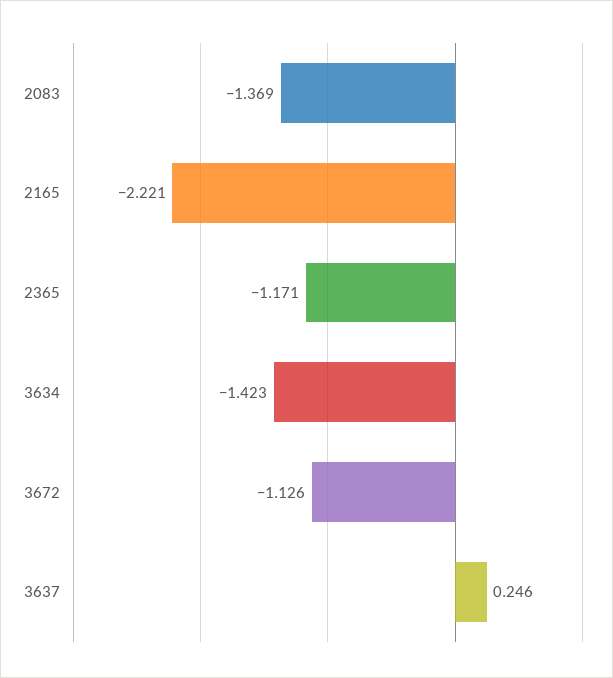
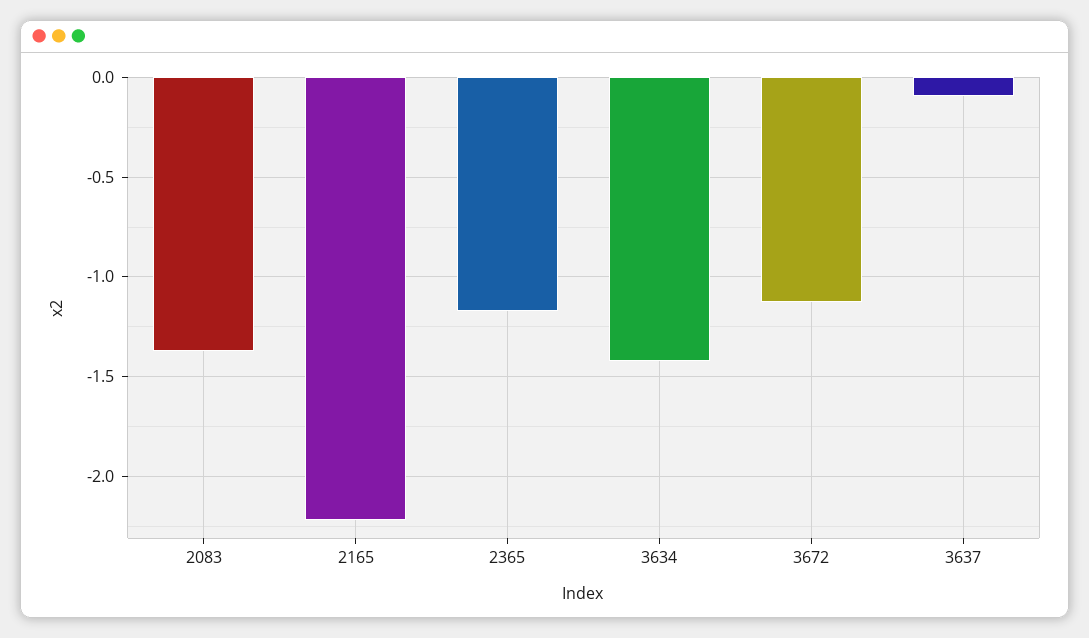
  {
    "2083": -1.369,
    "2165": -2.221,
    "2365": -1.171,
    "3634": -1.423,
    "3672": -1.126,
-   "3637": 0.246
+   "3637": -0.1
  }

